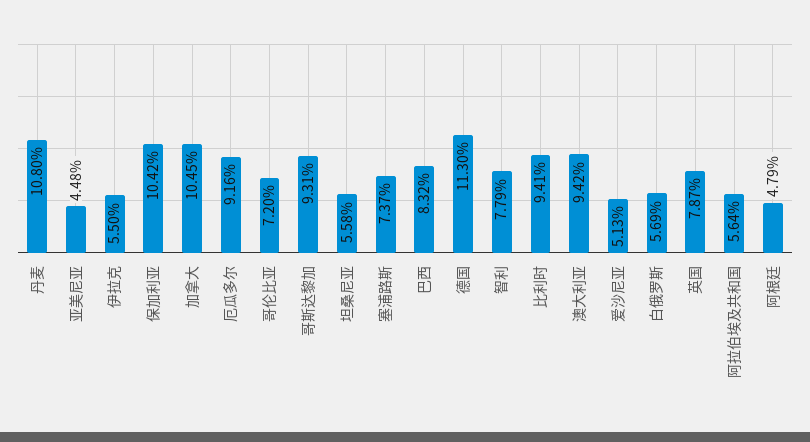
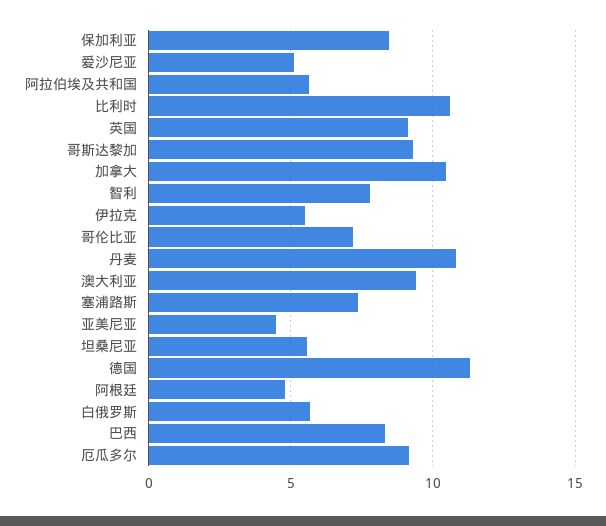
  {
    "丹麦": 10.8,
    "亚美尼亚": 4.48,
    "伊拉克": 5.5,
-   "保加利亚": 10.42,
+   "保加利亚": 8.5,
    "加拿大": 10.45,
    "厄瓜多尔": 9.16,
    "哥伦比亚": 7.2,
    "哥斯达黎加": 9.31,
    "坦桑尼亚": 5.58,
    "塞浦路斯": 7.37,
    "巴西": 8.32,
    "德国": 11.3,
    "智利": 7.79,
-   "比利时": 9.41,
+   "比利时": 10.5,
    "澳大利亚": 9.42,
    "爱沙尼亚": 5.13,
    "白俄罗斯": 5.69,
-   "英国": 7.87,
+   "英国": 9,
    "阿拉伯埃及共和国": 5.64,
    "阿根廷": 4.79
  }

